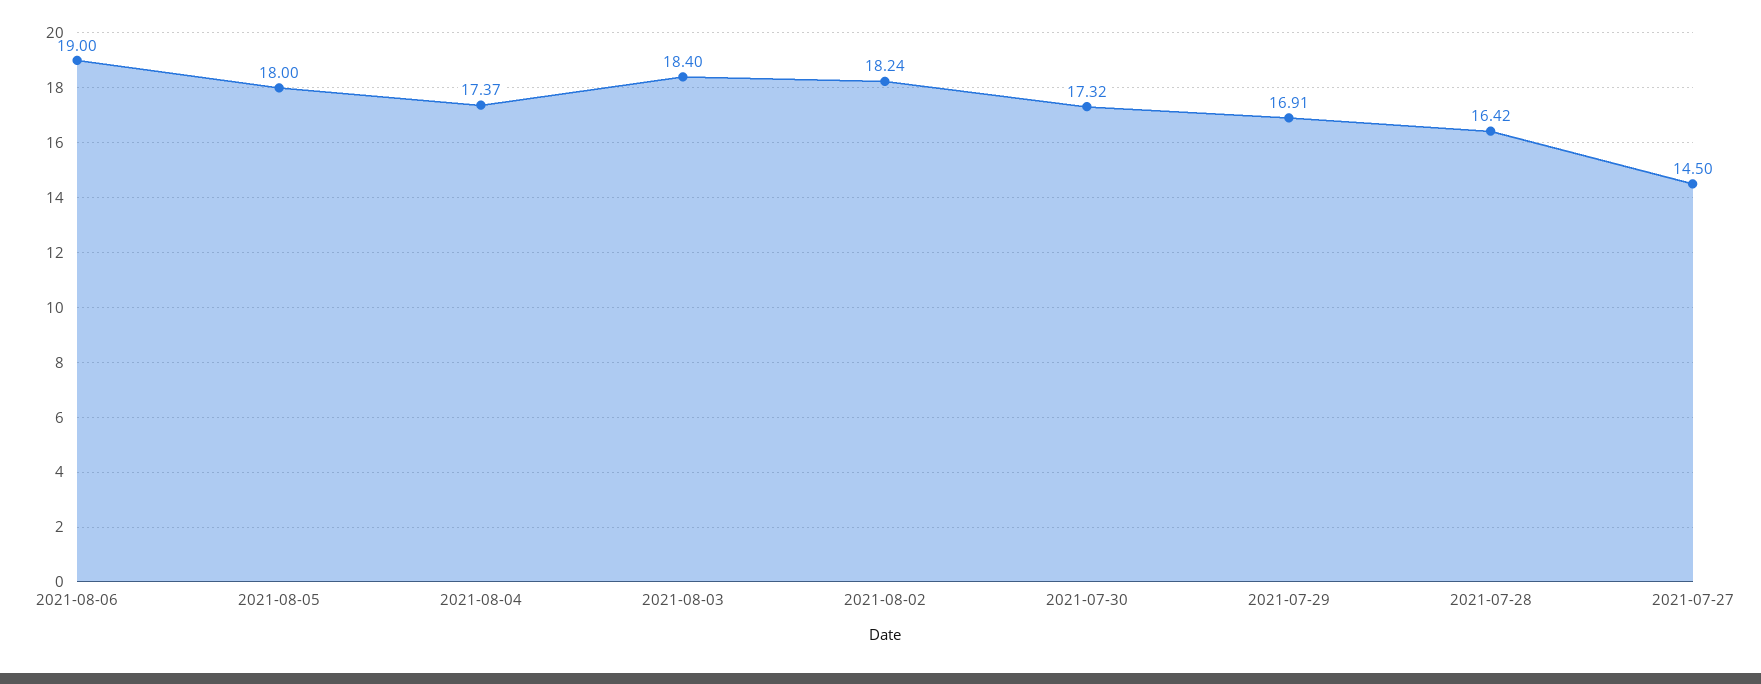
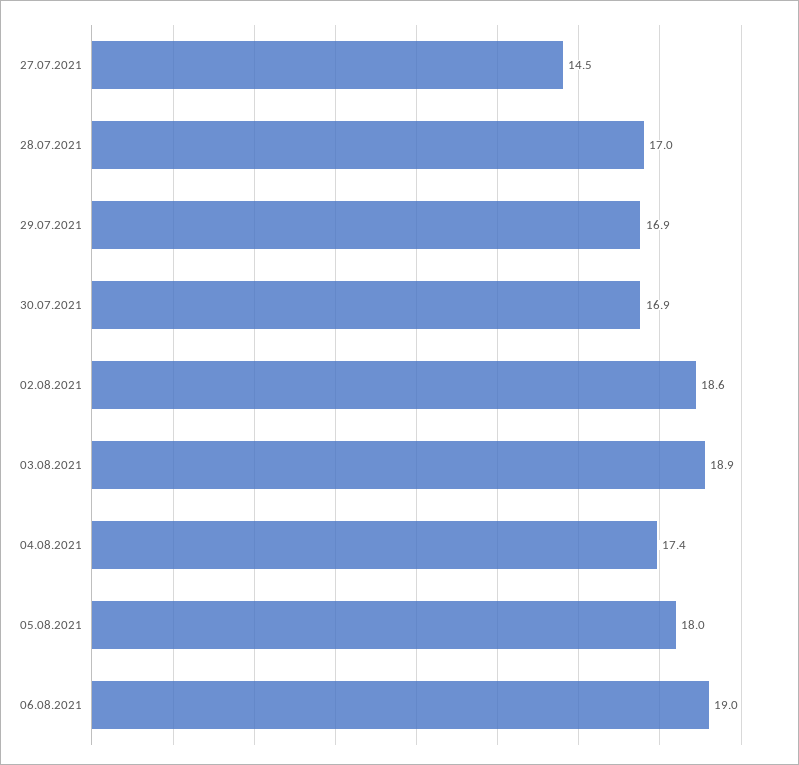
  {
    "2021-08-06": 19,
    "2021-08-05": 18,
    "2021-08-04": 17.37,
-   "2021-08-03": 18.4,
+   "2021-08-03": 18.9,
-   "2021-08-02": 18.24,
+   "2021-08-02": 18.6,
-   "2021-07-30": 17.32,
+   "2021-07-30": 16.9,
    "2021-07-29": 16.91,
-   "2021-07-28": 16.42,
+   "2021-07-28": 17,
    "2021-07-27": 14.5
  }

